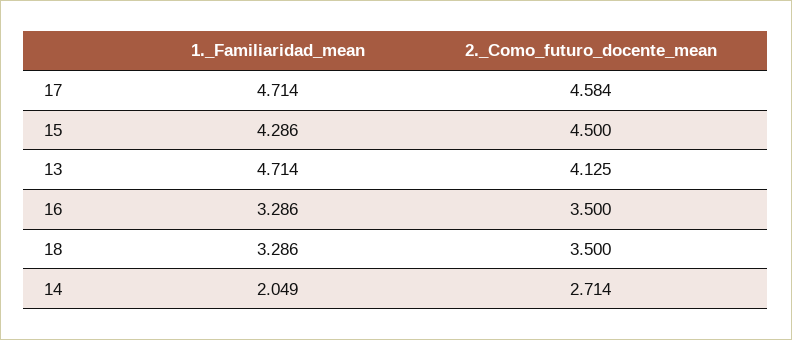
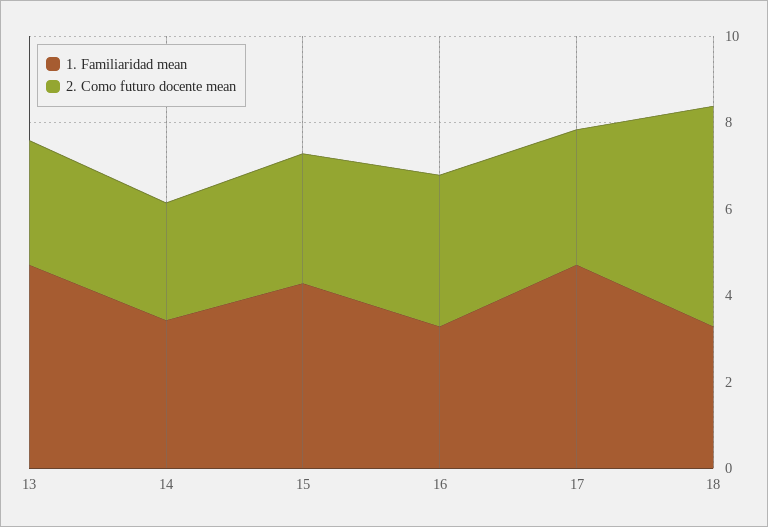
  {
    "1._Familiaridad_mean": {
      "17": 4.714,
      "15": 4.286,
      "13": 4.714,
      "16": 3.286,
      "18": 3.286,
-     "14": 2.049
+     "14": 3.5
    },
    "2._Como_futuro_docente_mean": {
-     "17": 4.584,
+     "17": 3,
-     "15": 4.5,
+     "15": 3,
-     "13": 4.125,
+     "13": 3,
      "16": 3.5,
-     "18": 3.5,
+     "18": 5,
      "14": 2.714
    }
  }

